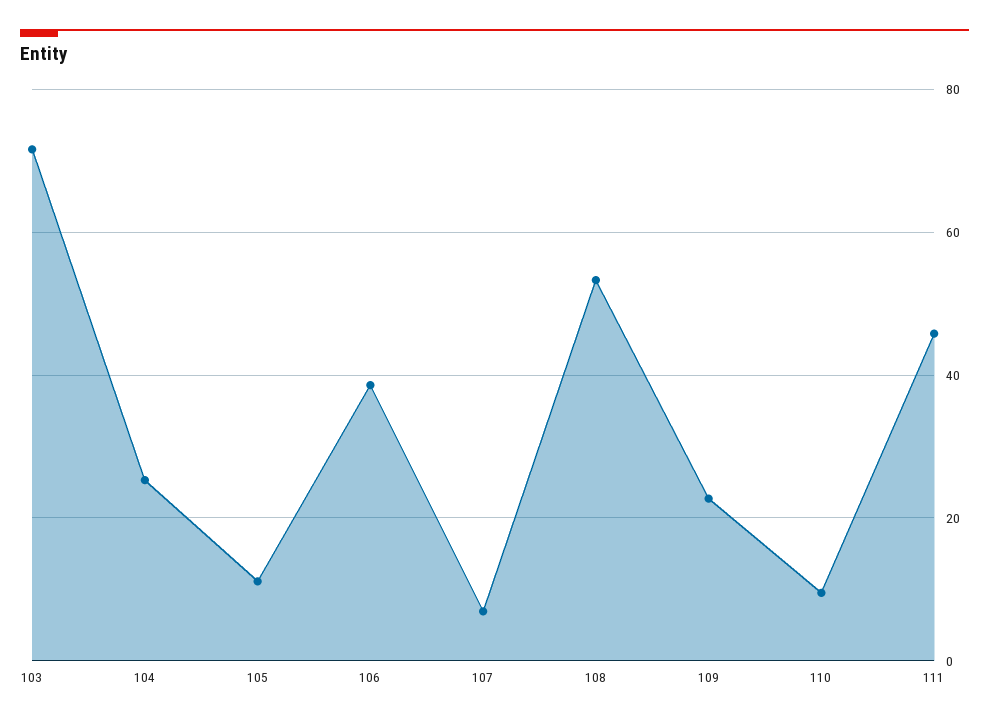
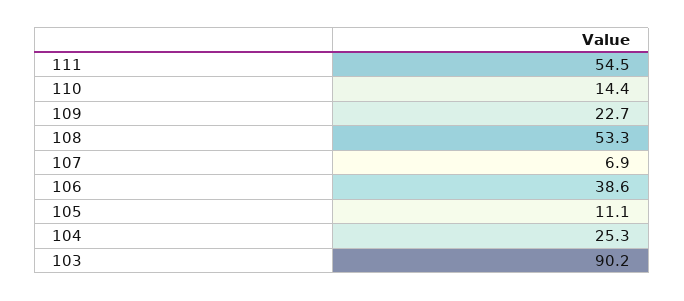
  {
-   "103": 72,
+   "103": 90.2,
    "104": 25.3,
    "105": 11.1,
    "106": 38.6,
    "107": 6.9,
    "108": 53.3,
    "109": 22.7,
-   "110": 10,
+   "110": 14.4,
-   "111": 46
+   "111": 54.5
  }

